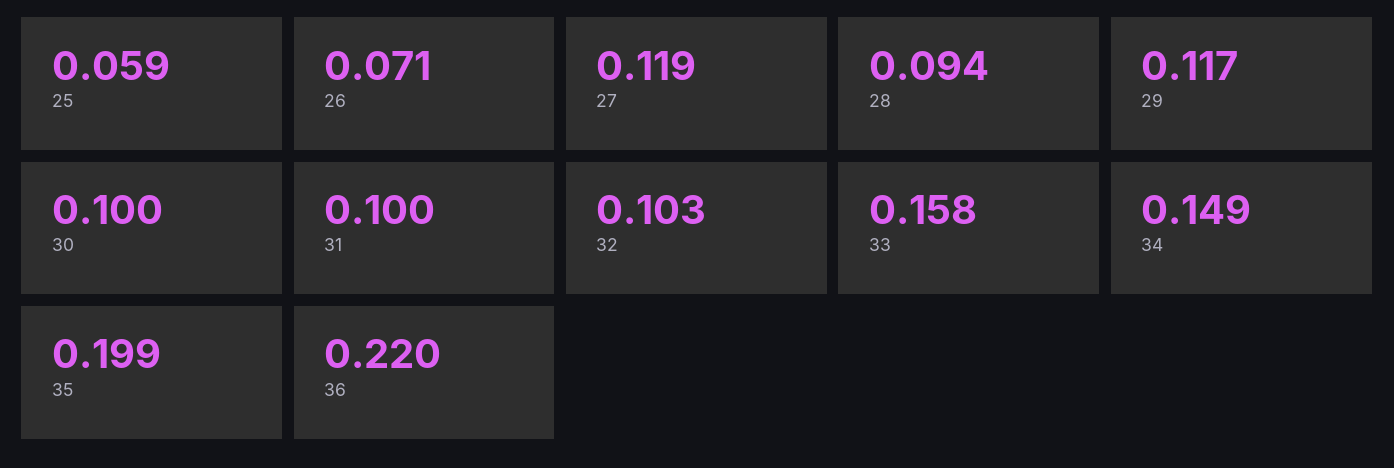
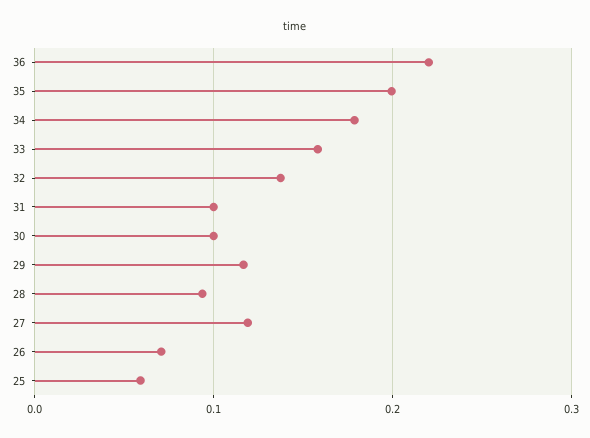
  {
    "25": 0.059,
    "26": 0.071,
    "27": 0.119,
    "28": 0.094,
    "29": 0.117,
    "30": 0.1,
    "31": 0.1,
-   "32": 0.103,
+   "32": 0.14,
    "33": 0.158,
-   "34": 0.149,
+   "34": 0.18,
    "35": 0.199,
    "36": 0.22
  }

